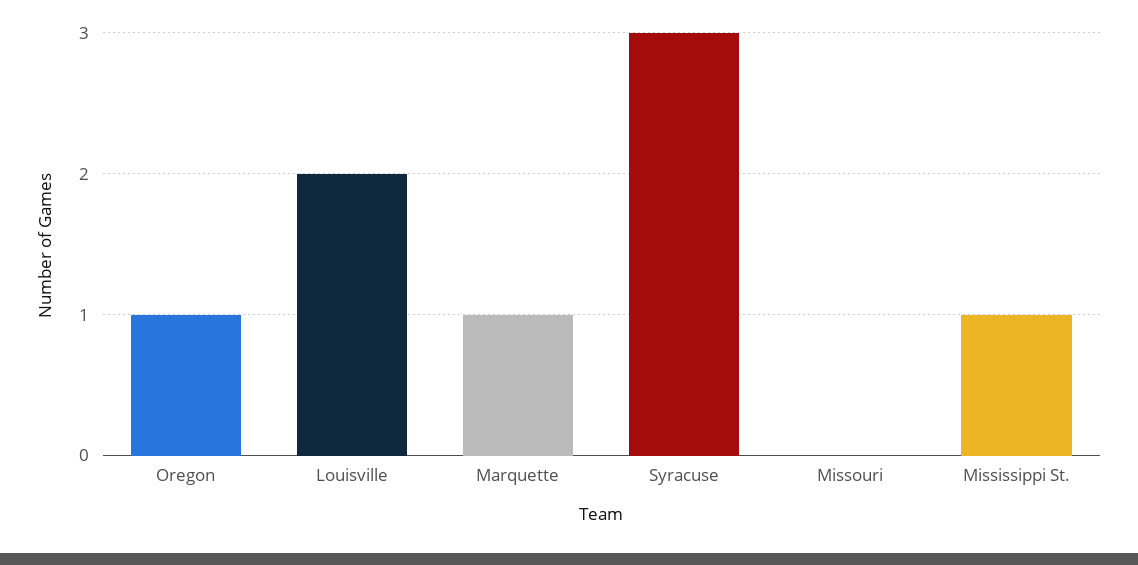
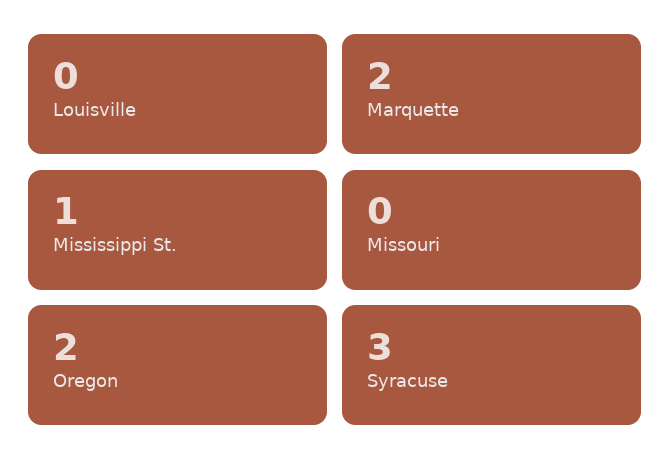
  {
-   "Oregon": 1,
+   "Oregon": 2,
-   "Louisville": 2,
+   "Louisville": 0,
-   "Marquette": 1,
+   "Marquette": 2,
    "Syracuse": 3,
    "Missouri": 0,
    "Mississippi St.": 1
  }

